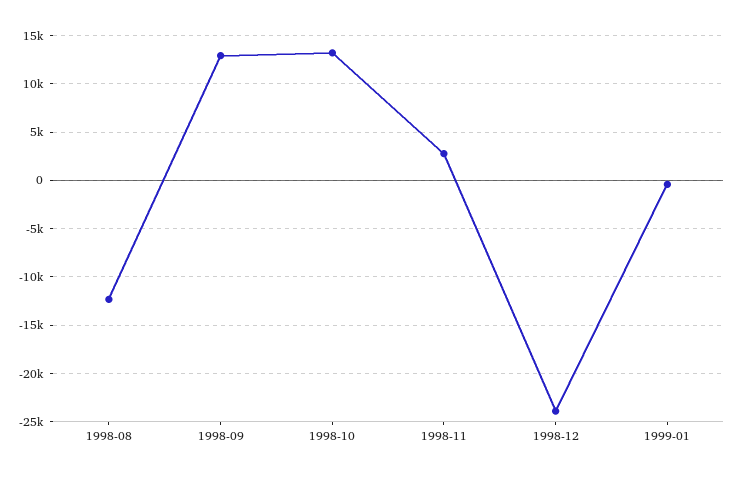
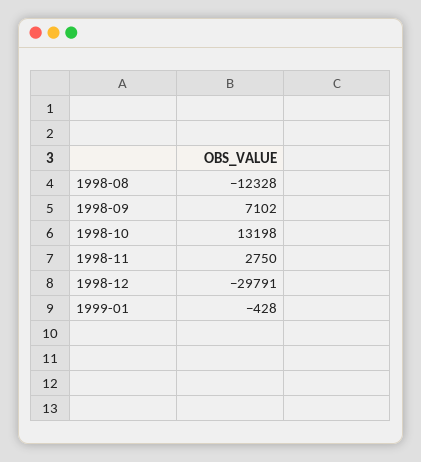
  {
    "1998-08": -12328,
-   "1998-09": 13000,
+   "1998-09": 7102,
    "1998-10": 13198,
    "1998-11": 2750,
-   "1998-12": -24000,
+   "1998-12": -29791,
    "1999-01": -428
  }

